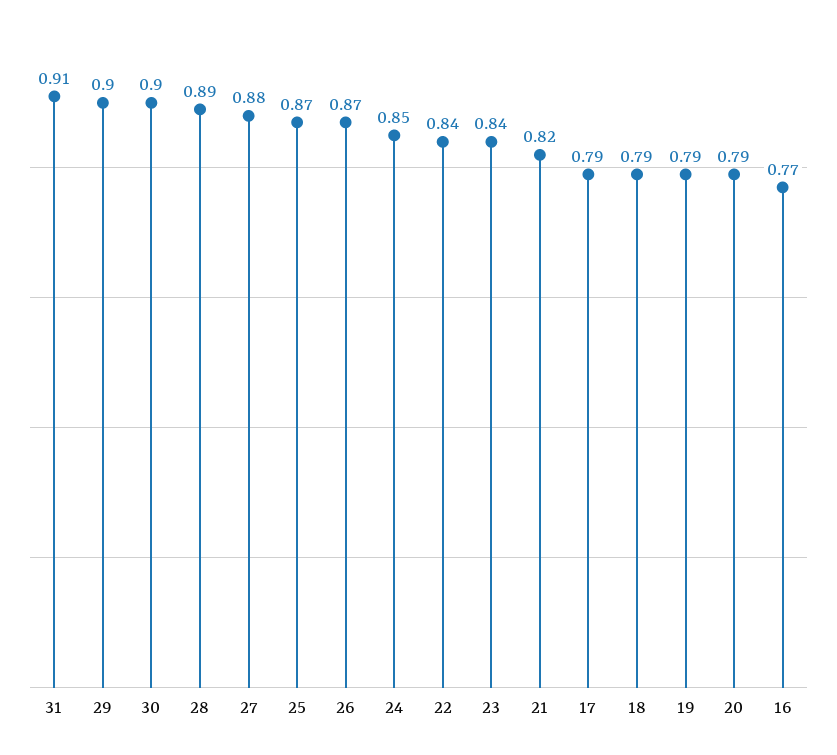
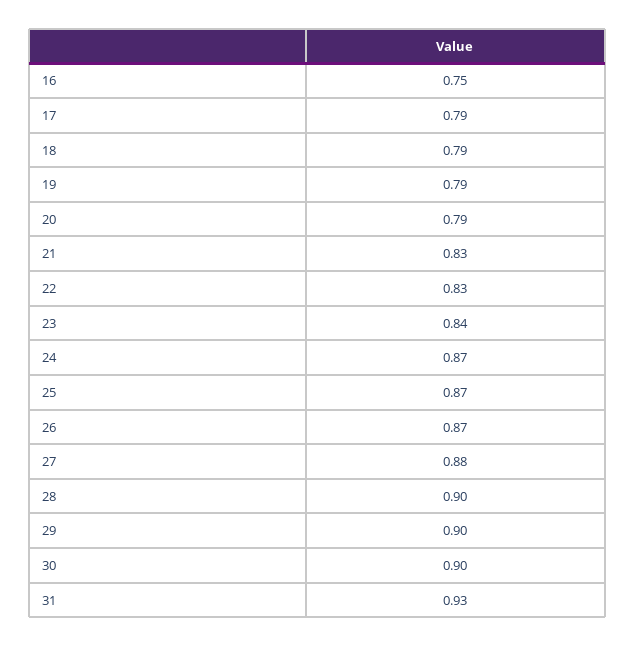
  {
-   "31": 0.91,
+   "31": 0.93,
    "29": 0.9,
    "30": 0.9,
-   "28": 0.89,
+   "28": 0.9,
    "27": 0.88,
    "25": 0.87,
    "26": 0.87,
-   "24": 0.85,
+   "24": 0.87,
-   "22": 0.84,
+   "22": 0.83,
    "23": 0.84,
-   "21": 0.82,
+   "21": 0.83,
    "17": 0.79,
    "18": 0.79,
    "19": 0.79,
    "20": 0.79,
-   "16": 0.77
+   "16": 0.75
  }

